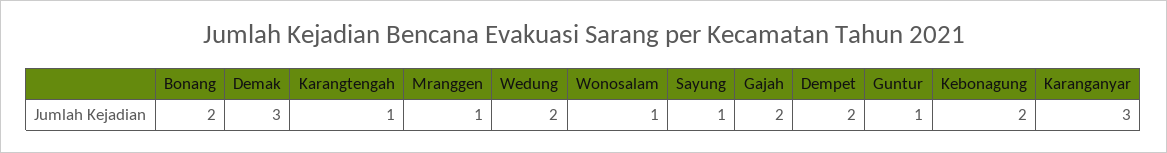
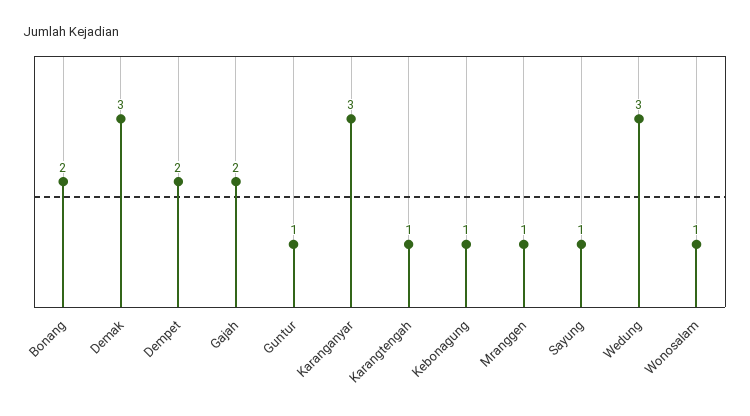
  {
    "Bonang": 2,
    "Demak": 3,
    "Karangtengah": 1,
    "Mranggen": 1,
-   "Wedung": 2,
+   "Wedung": 3,
    "Wonosalam": 1,
    "Sayung": 1,
    "Gajah": 2,
    "Dempet": 2,
    "Guntur": 1,
-   "Kebonagung": 2,
+   "Kebonagung": 1,
    "Karanganyar": 3
  }

